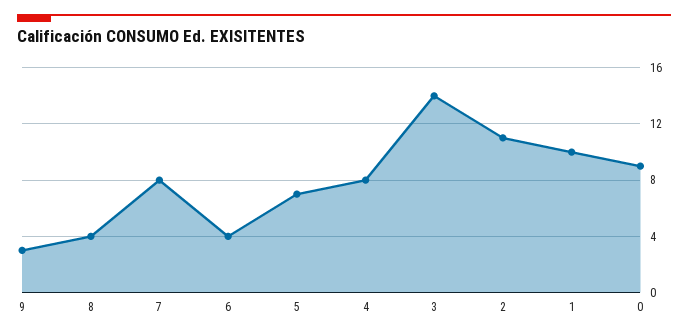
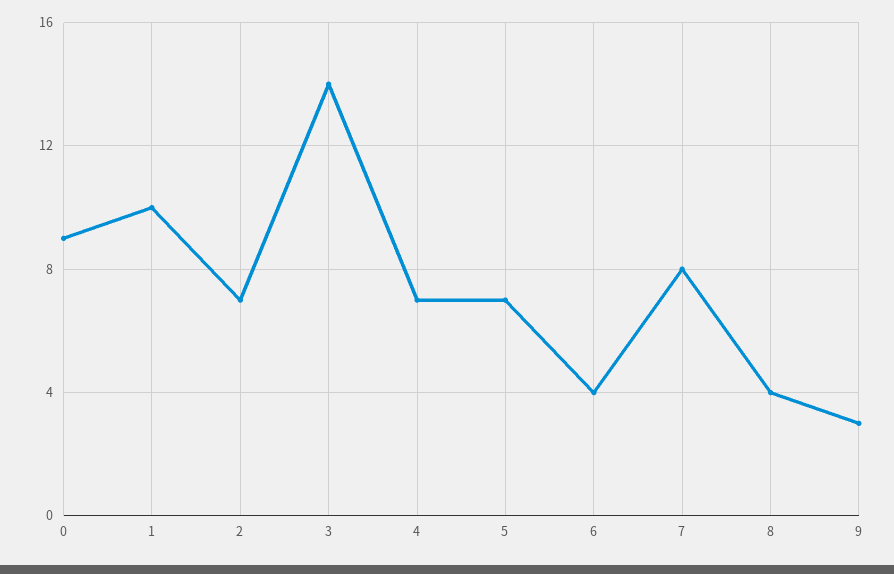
  {
    "9": 3,
    "8": 4,
    "7": 8,
    "6": 4,
    "5": 7,
-   "4": 8,
+   "4": 7,
    "3": 14,
-   "2": 11,
+   "2": 7,
    "1": 10,
    "0": 9
  }

